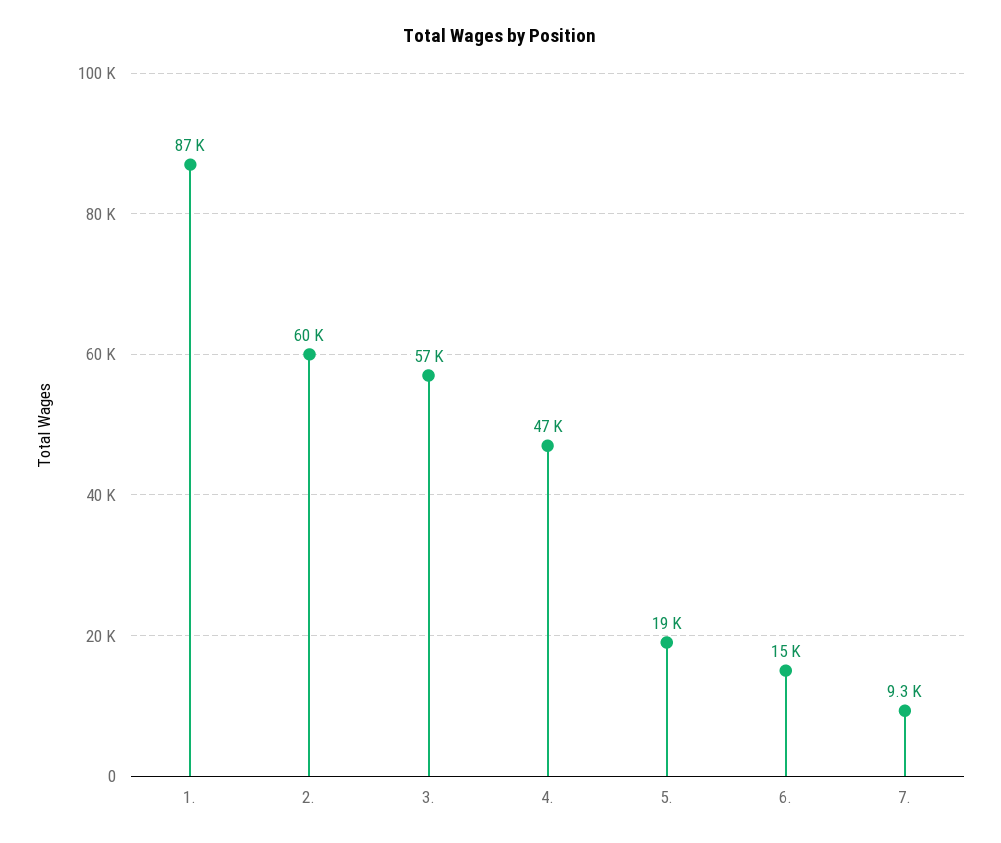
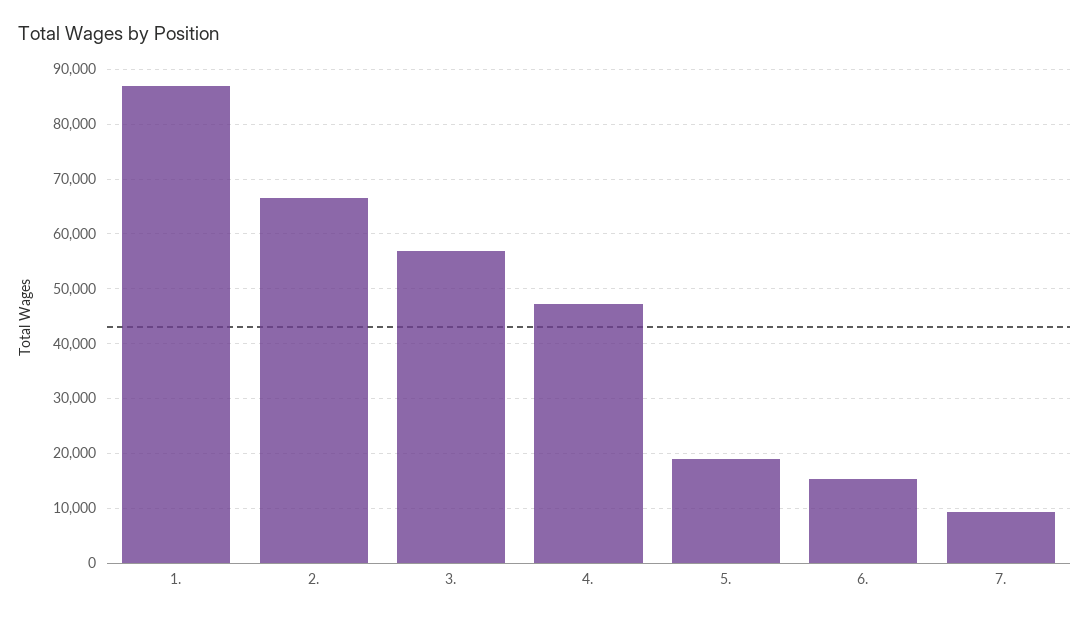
  {
    "1.": 87000,
-   "2.": 60000,
+   "2.": 66000,
    "3.": 57000,
    "4.": 47000,
    "5.": 19000,
    "6.": 15000,
    "7.": 9300
  }

